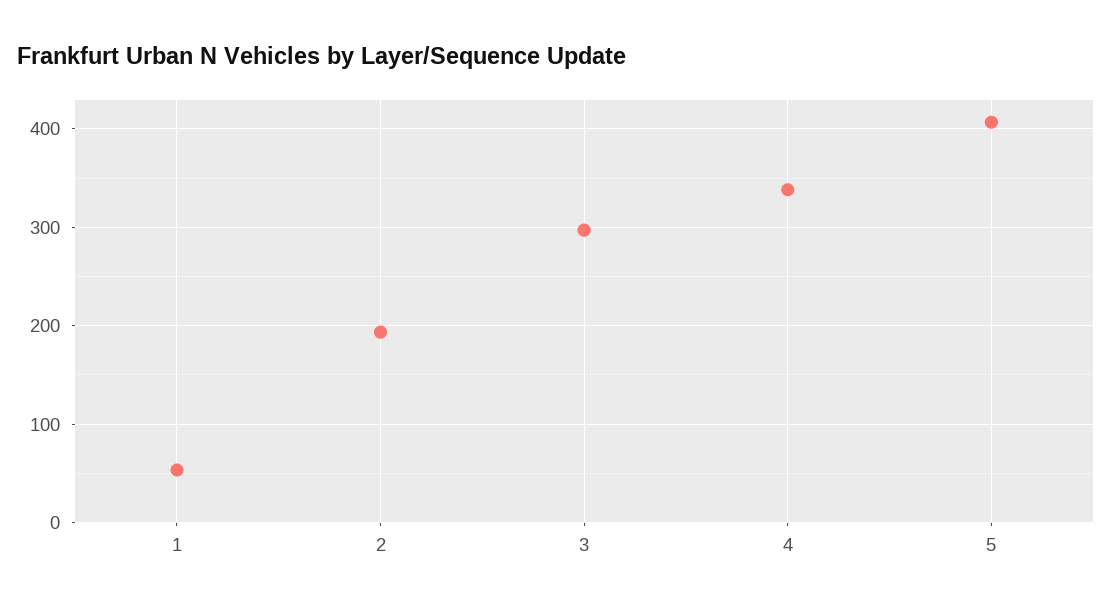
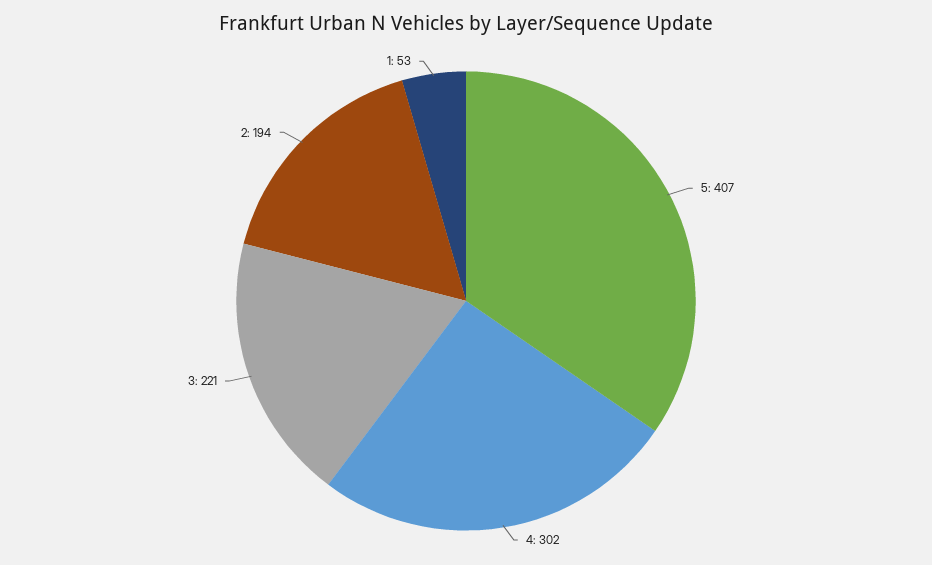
  {
    "1": 53,
    "2": 194,
-   "3": 300,
+   "3": 221,
-   "4": 340,
+   "4": 302,
    "5": 407
  }

